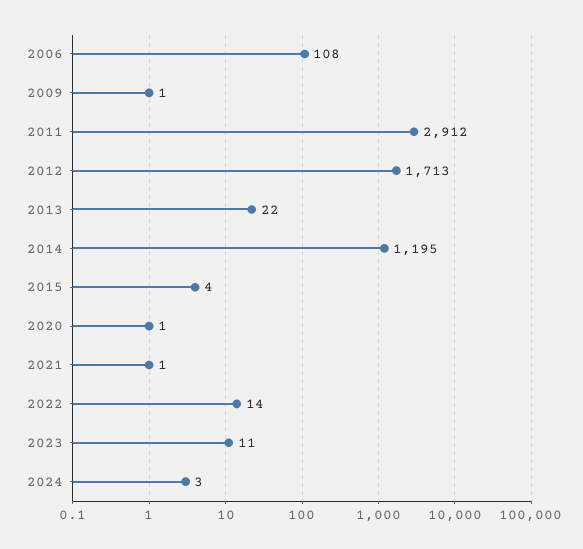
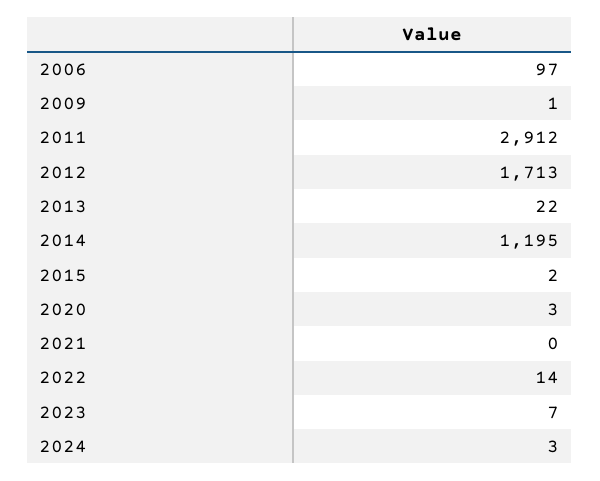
  {
-   "2006": 108,
+   "2006": 97,
    "2009": 1,
    "2011": 2912,
    "2012": 1713,
    "2013": 22,
    "2014": 1195,
-   "2015": 4,
+   "2015": 2,
-   "2020": 1,
+   "2020": 3,
-   "2021": 1,
+   "2021": 0,
    "2022": 14,
-   "2023": 11,
+   "2023": 7,
    "2024": 3
  }

